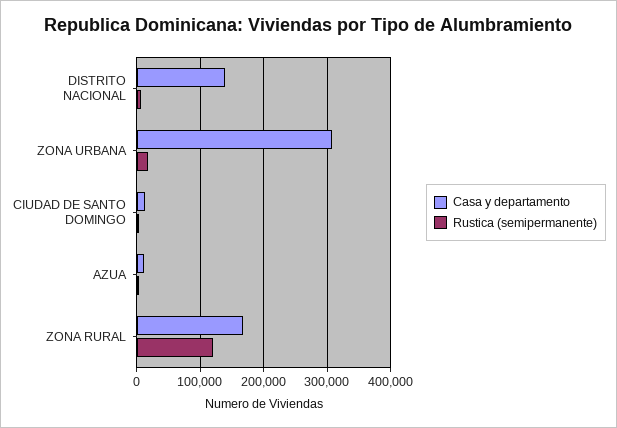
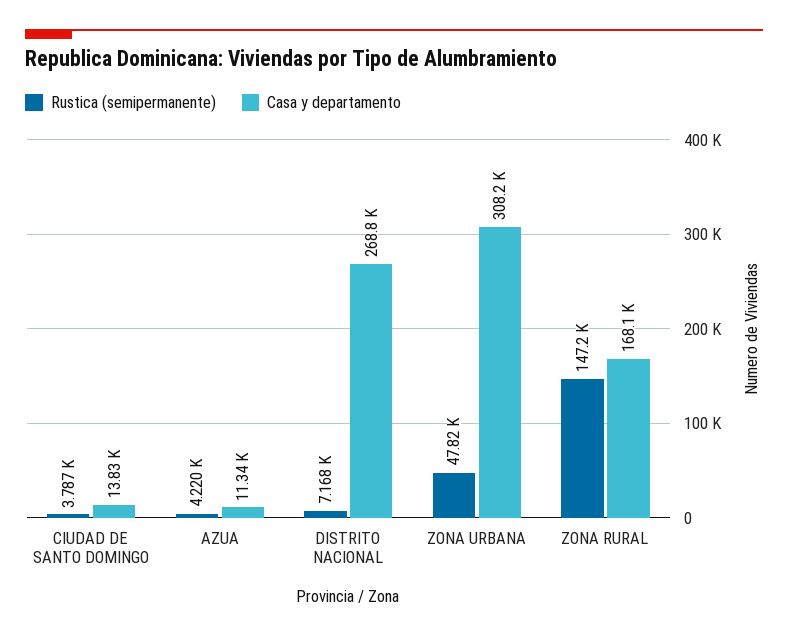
  {
    "Casa y departamento": {
-     "DISTRITO NACIONAL": 140000,
+     "DISTRITO NACIONAL": 268800,
      "ZONA URBANA": 308200,
      "CIUDAD DE SANTO DOMINGO": 13830,
      "AZUA": 11340,
      "ZONA RURAL": 168100
    },
    "Rustica (semipermanente)": {
      "DISTRITO NACIONAL": 7168,
-     "ZONA URBANA": 20000,
+     "ZONA URBANA": 47820,
      "CIUDAD DE SANTO DOMINGO": 3787,
      "AZUA": 4220,
-     "ZONA RURAL": 120000
+     "ZONA RURAL": 147200
    }
  }

